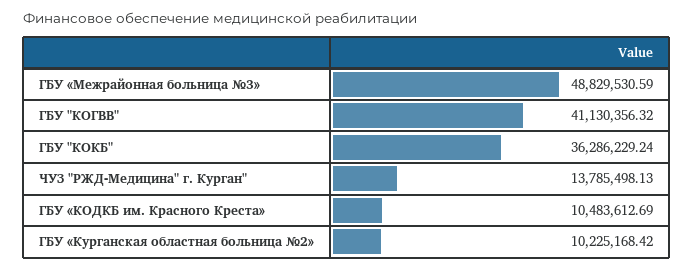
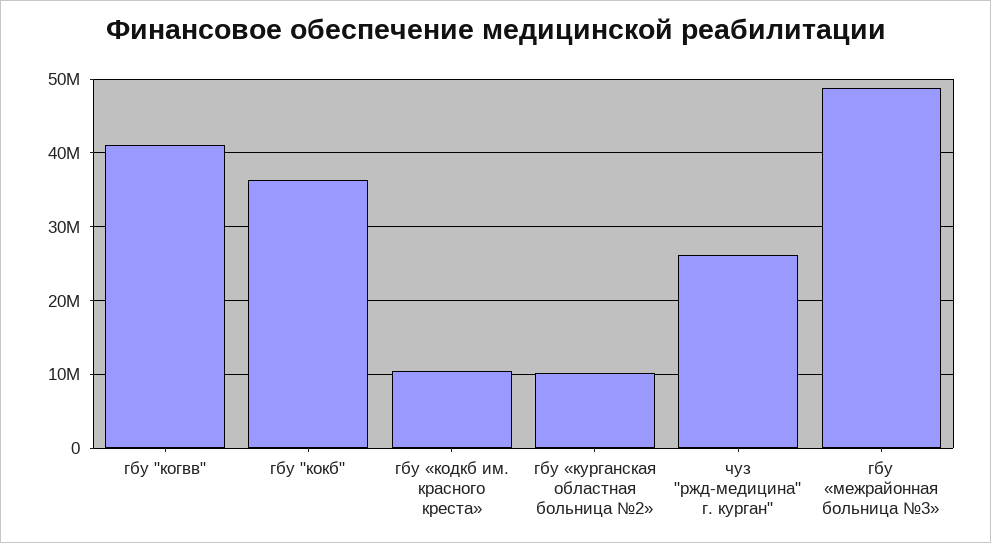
  {
    "ГБУ «Межрайонная больница №3»": 48829530.59,
    "ГБУ \"КОГВВ\"": 41130356.32,
    "ГБУ \"КОКБ\"": 36286229.24,
-   "ЧУЗ \"РЖД-Медицина\" г. Курган\"": 13785498.13,
+   "ЧУЗ \"РЖД-Медицина\" г. Курган\"": 26000000,
    "ГБУ «КОДКБ им. Красного Креста»": 10483612.69,
    "ГБУ «Курганская областная больница №2»": 10225168.42
  }

